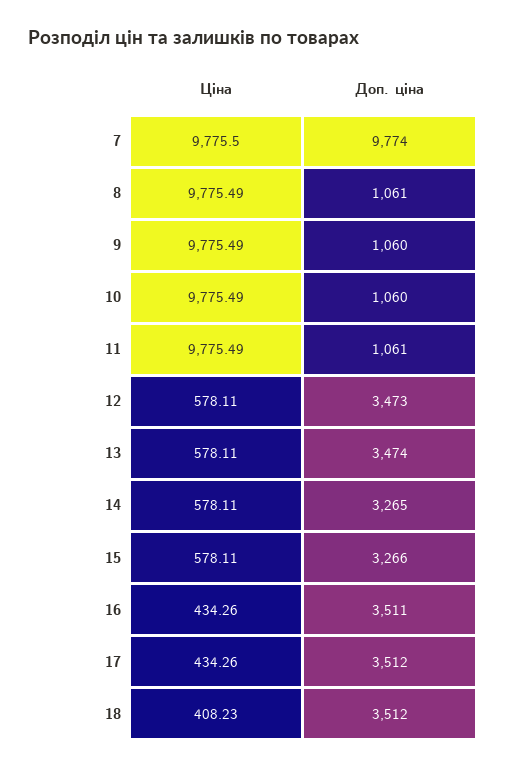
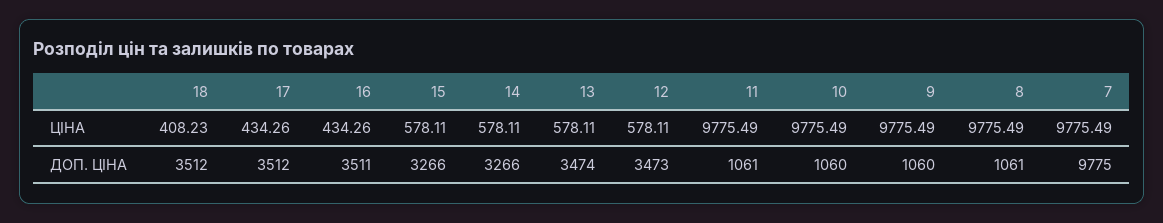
  {
    "Ціна": {
-     "7": 9775.5,
+     "7": 9775.49,
      "8": 9775.49,
      "9": 9775.49,
      "10": 9775.49,
      "11": 9775.49,
      "12": 578.11,
      "13": 578.11,
      "14": 578.11,
      "15": 578.11,
      "16": 434.26,
      "17": 434.26,
      "18": 408.23
    },
    "Доп. ціна": {
-     "7": 9774,
+     "7": 9775,
      "8": 1061,
      "9": 1060,
      "10": 1060,
      "11": 1061,
      "12": 3473,
      "13": 3474,
-     "14": 3265,
+     "14": 3266,
      "15": 3266,
      "16": 3511,
      "17": 3512,
      "18": 3512
    }
  }

